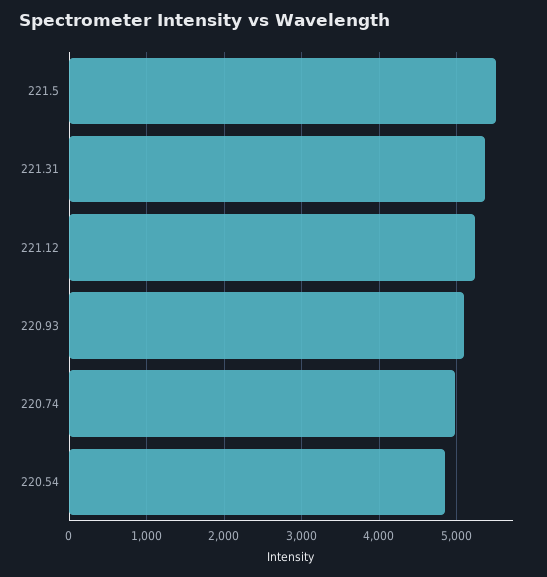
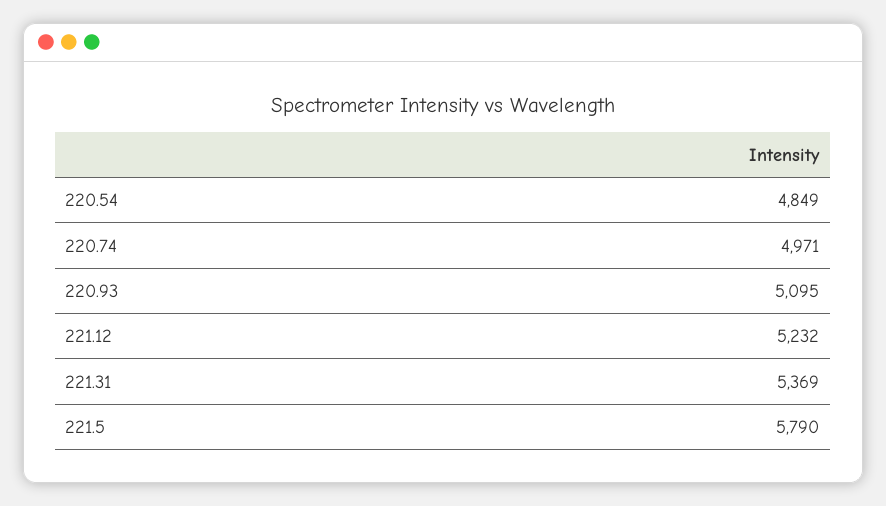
  {
-   "221.5": 5500,
+   "221.5": 5790,
    "221.31": 5369,
    "221.12": 5232,
    "220.93": 5095,
    "220.74": 4971,
    "220.54": 4849
  }

